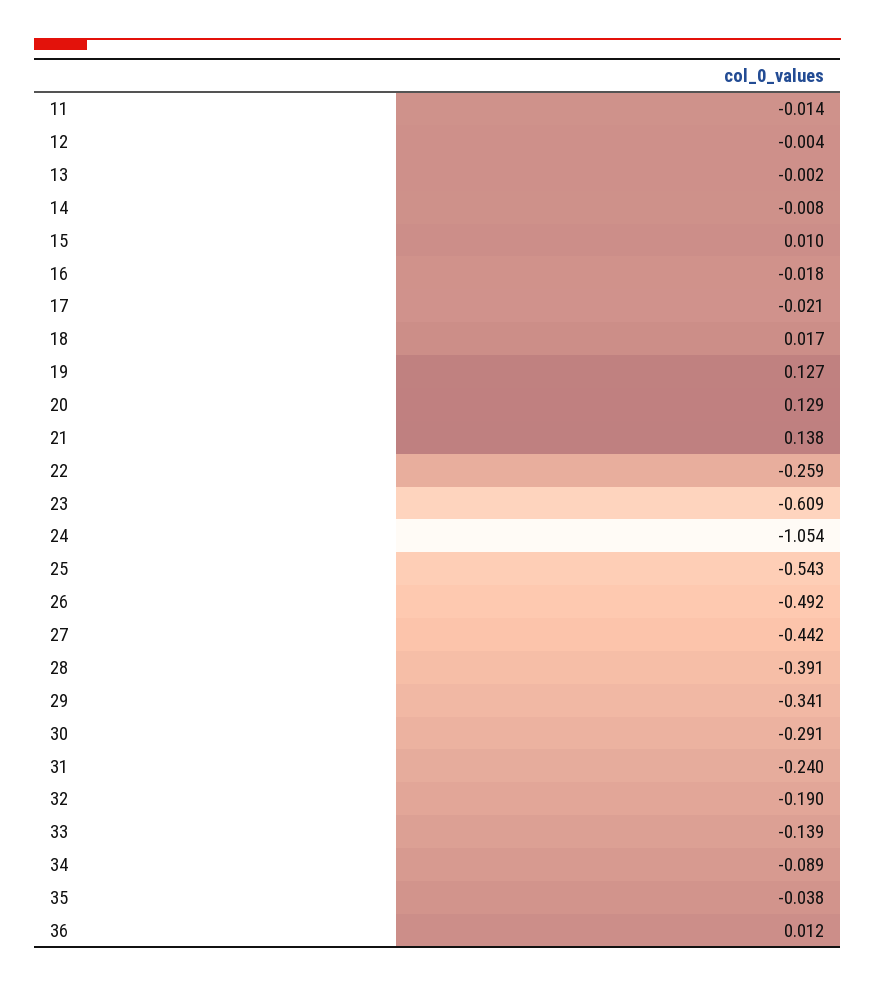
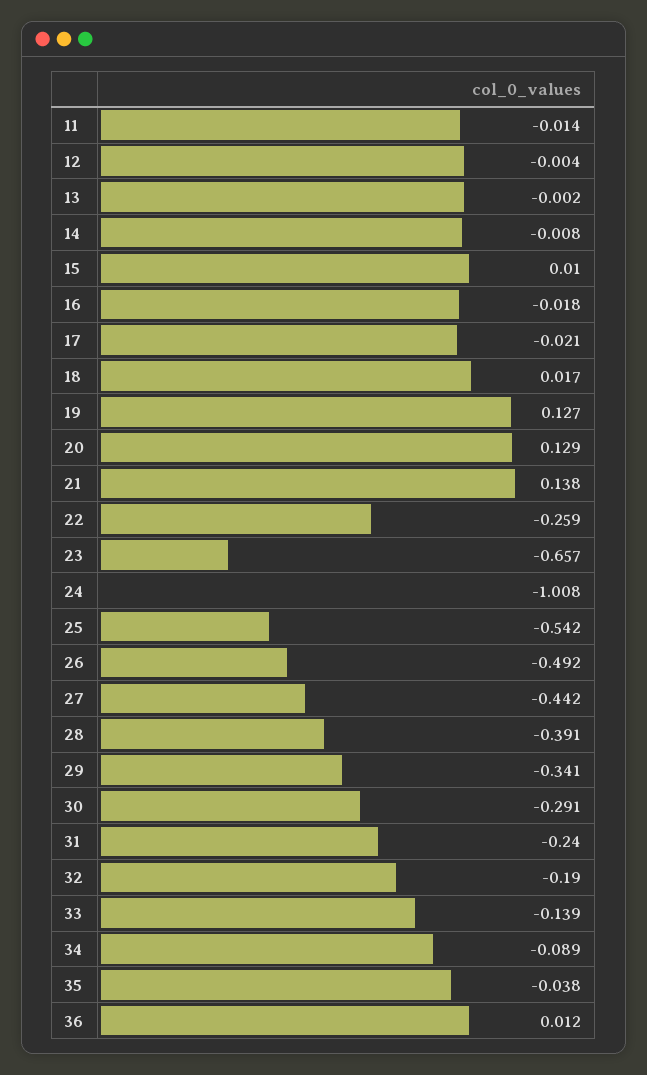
  {
    "11": -0.014,
    "12": -0.004,
    "13": -0.002,
    "14": -0.008,
    "15": 0.01,
    "16": -0.018,
    "17": -0.021,
    "18": 0.017,
    "19": 0.127,
    "20": 0.129,
    "21": 0.138,
    "22": -0.259,
-   "23": -0.609,
+   "23": -0.657,
-   "24": -1.054,
+   "24": -1.008,
-   "25": -0.543,
+   "25": -0.542,
    "26": -0.492,
    "27": -0.442,
    "28": -0.391,
    "29": -0.341,
    "30": -0.291,
    "31": -0.24,
    "32": -0.19,
    "33": -0.139,
    "34": -0.089,
    "35": -0.038,
    "36": 0.012
  }

